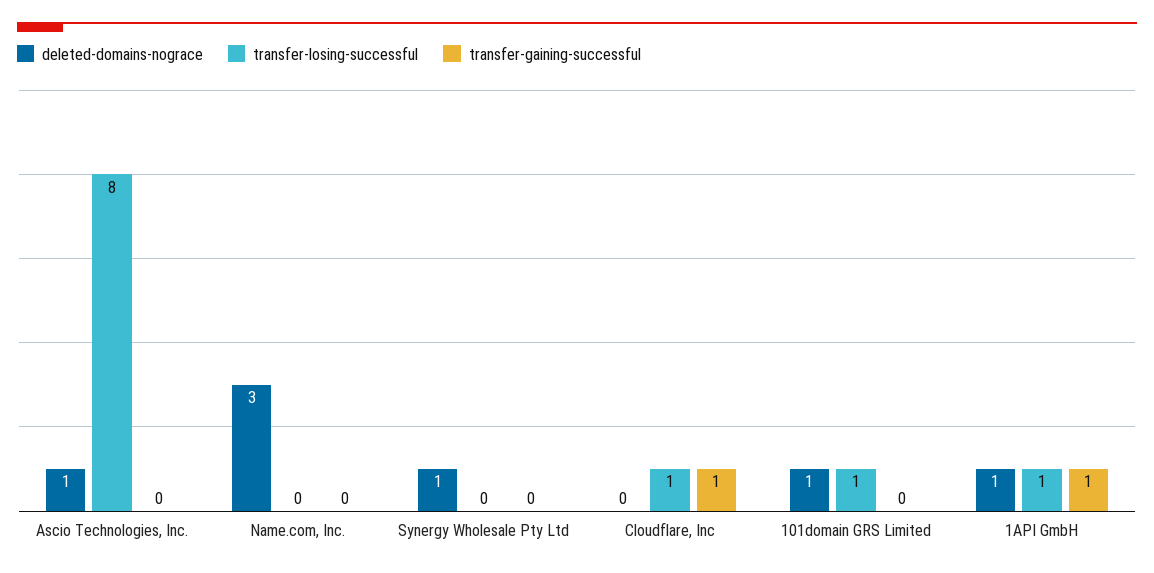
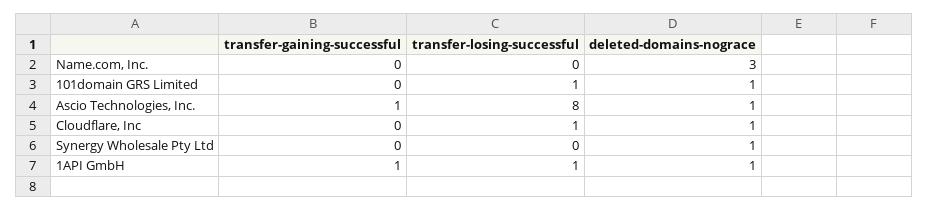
  {
    "deleted-domains-nograce": {
      "Ascio Technologies, Inc.": 1,
      "Name.com, Inc.": 3,
      "Synergy Wholesale Pty Ltd": 1,
-     "Cloudflare, Inc": 0,
+     "Cloudflare, Inc": 1,
      "101domain GRS Limited": 1,
      "1API GmbH": 1
    },
    "transfer-losing-successful": {
      "Ascio Technologies, Inc.": 8,
      "Name.com, Inc.": 0,
      "Synergy Wholesale Pty Ltd": 0,
      "Cloudflare, Inc": 1,
      "101domain GRS Limited": 1,
      "1API GmbH": 1
    },
    "transfer-gaining-successful": {
-     "Ascio Technologies, Inc.": 0,
+     "Ascio Technologies, Inc.": 1,
      "Name.com, Inc.": 0,
      "Synergy Wholesale Pty Ltd": 0,
-     "Cloudflare, Inc": 1,
+     "Cloudflare, Inc": 0,
      "101domain GRS Limited": 0,
      "1API GmbH": 1
    }
  }

